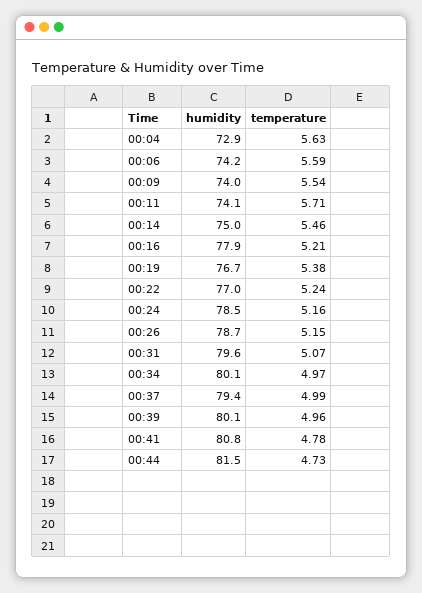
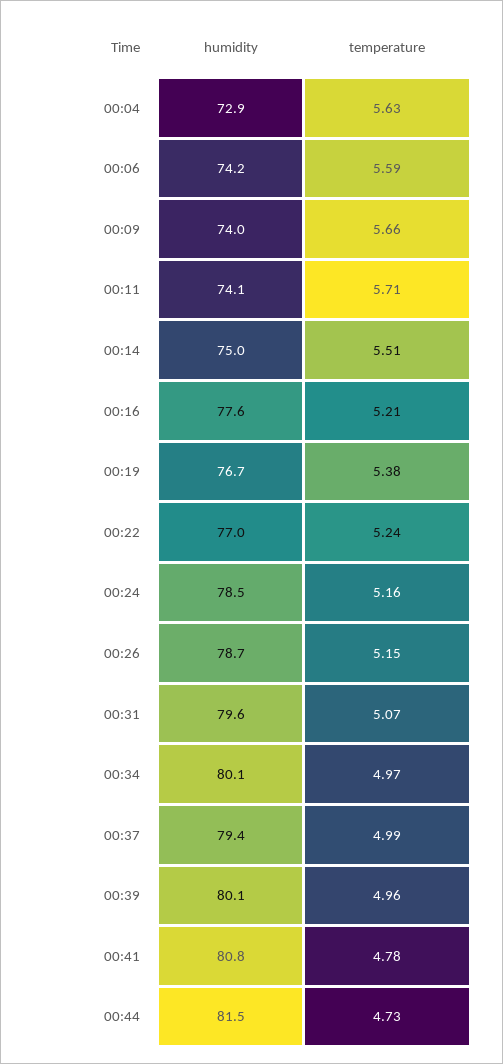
  {
    "humidity": {
      "00:04": 72.9,
      "00:06": 74.2,
      "00:09": 74,
      "00:11": 74.1,
      "00:14": 75,
-     "00:16": 77.9,
+     "00:16": 77.6,
      "00:19": 76.7,
      "00:22": 77,
      "00:24": 78.5,
      "00:26": 78.7,
      "00:31": 79.6,
      "00:34": 80.1,
      "00:37": 79.4,
      "00:39": 80.1,
      "00:41": 80.8,
      "00:44": 81.5
    },
    "temperature": {
      "00:04": 5.63,
      "00:06": 5.59,
-     "00:09": 5.54,
+     "00:09": 5.66,
      "00:11": 5.71,
-     "00:14": 5.46,
+     "00:14": 5.51,
      "00:16": 5.21,
      "00:19": 5.38,
      "00:22": 5.24,
      "00:24": 5.16,
      "00:26": 5.15,
      "00:31": 5.07,
      "00:34": 4.97,
      "00:37": 4.99,
      "00:39": 4.96,
      "00:41": 4.78,
      "00:44": 4.73
    }
  }

